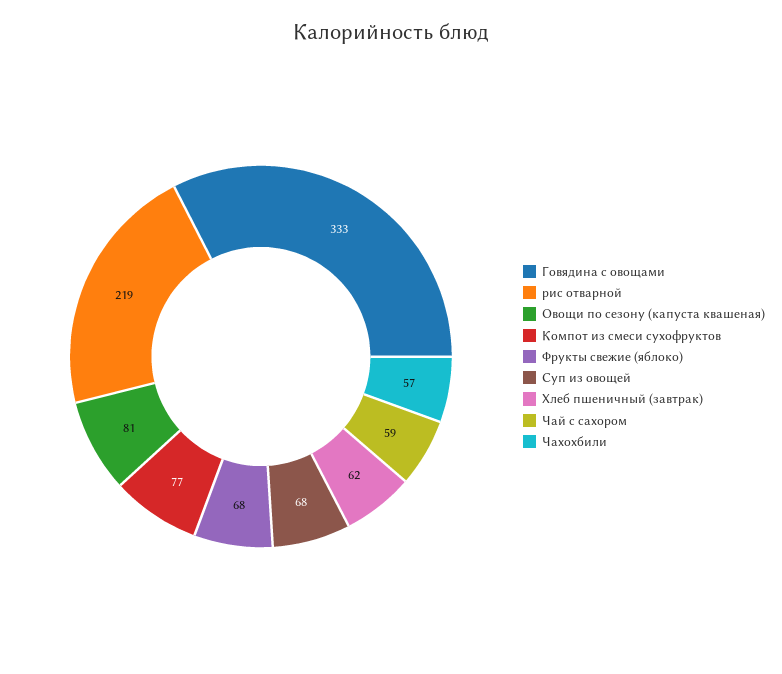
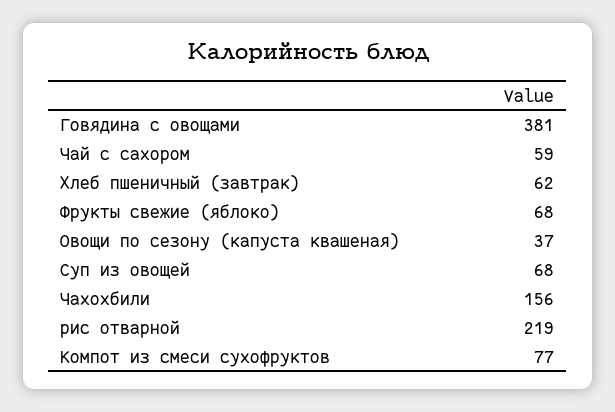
  {
-   "Говядина с овощами": 333,
+   "Говядина с овощами": 381,
    "рис отварной": 219,
-   "Овощи по сезону (капуста квашеная)": 81,
+   "Овощи по сезону (капуста квашеная)": 37,
    "Компот из смеси сухофруктов": 77,
    "Фрукты свежие (яблоко)": 68,
    "Суп из овощей": 68,
    "Хлеб пшеничный (завтрак)": 62,
    "Чай с сахором": 59,
-   "Чахохбили": 57
+   "Чахохбили": 156
  }

